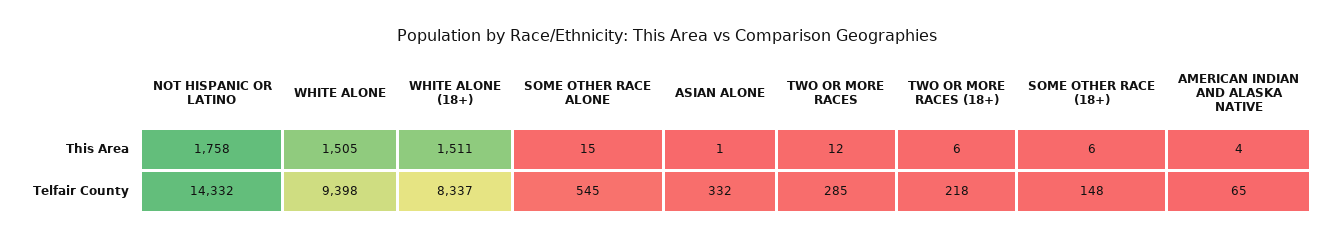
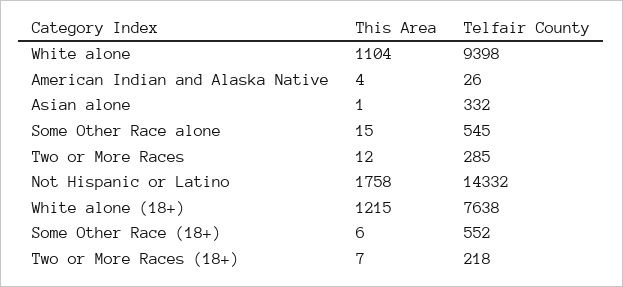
  {
    "NOT HISPANIC OR LATINO": {
      "This Area": 1758,
      "Telfair County": 14332
    },
    "WHITE ALONE": {
-     "This Area": 1505,
+     "This Area": 1104,
      "Telfair County": 9398
    },
    "WHITE ALONE (18+)": {
-     "This Area": 1511,
+     "This Area": 1215,
-     "Telfair County": 8337
+     "Telfair County": 7638
    },
    "SOME OTHER RACE ALONE": {
      "This Area": 15,
      "Telfair County": 545
    },
    "ASIAN ALONE": {
      "This Area": 1,
      "Telfair County": 332
    },
    "TWO OR MORE RACES": {
      "This Area": 12,
      "Telfair County": 285
    },
    "TWO OR MORE RACES (18+)": {
-     "This Area": 6,
+     "This Area": 7,
      "Telfair County": 218
    },
    "SOME OTHER RACE (18+)": {
      "This Area": 6,
-     "Telfair County": 148
+     "Telfair County": 552
    },
    "AMERICAN INDIAN AND ALASKA NATIVE": {
      "This Area": 4,
-     "Telfair County": 65
+     "Telfair County": 26
    }
  }

